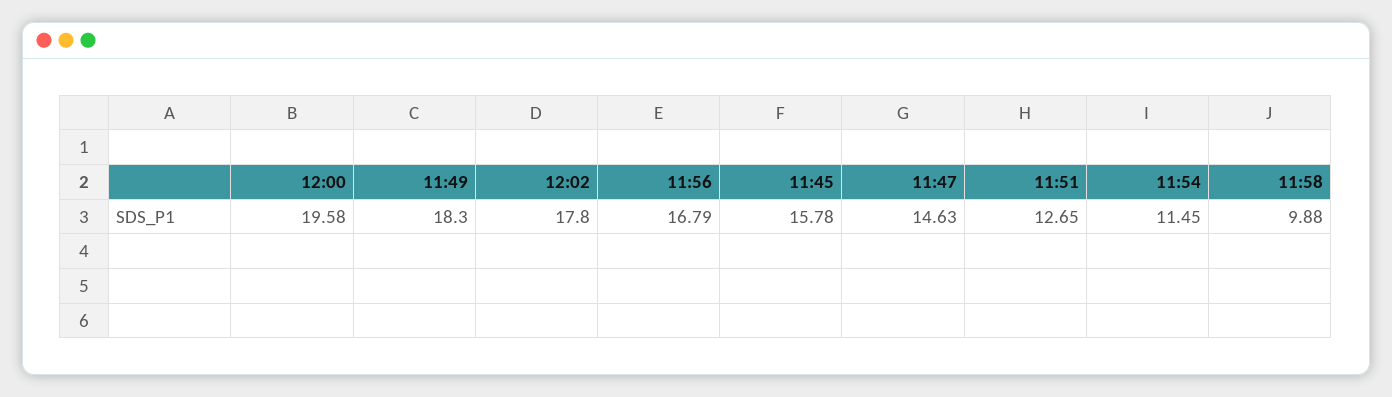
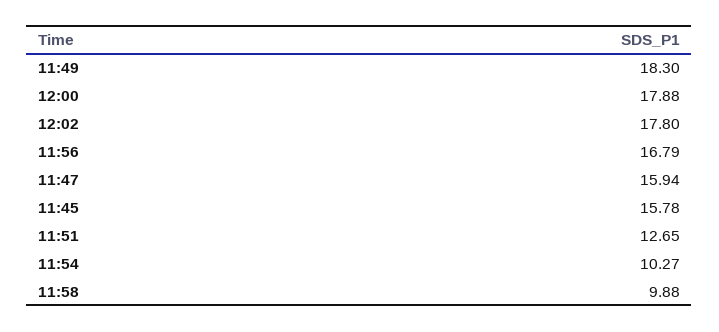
  {
-   "12:00": 19.58,
+   "12:00": 17.88,
    "11:49": 18.3,
    "12:02": 17.8,
    "11:56": 16.79,
    "11:45": 15.78,
-   "11:47": 14.63,
+   "11:47": 15.94,
    "11:51": 12.65,
-   "11:54": 11.45,
+   "11:54": 10.27,
    "11:58": 9.88
  }

